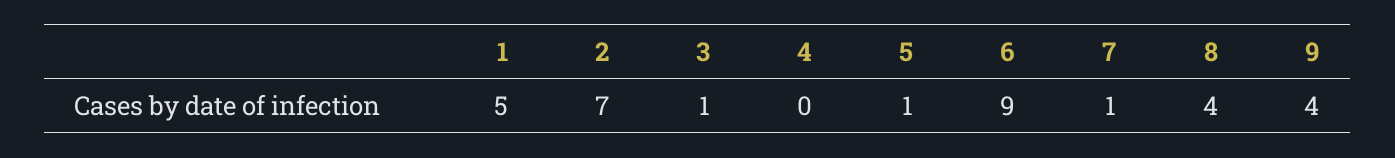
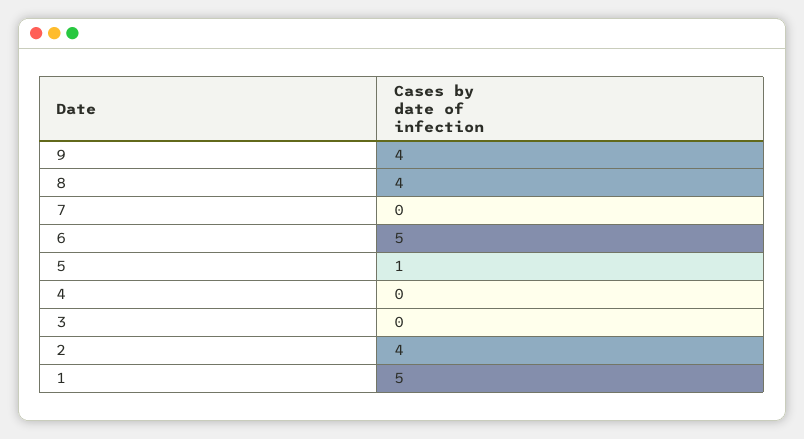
  {
    "1": 5,
-   "2": 7,
+   "2": 4,
-   "3": 1,
+   "3": 0,
    "4": 0,
    "5": 1,
-   "6": 9,
+   "6": 5,
-   "7": 1,
+   "7": 0,
    "8": 4,
    "9": 4
  }

